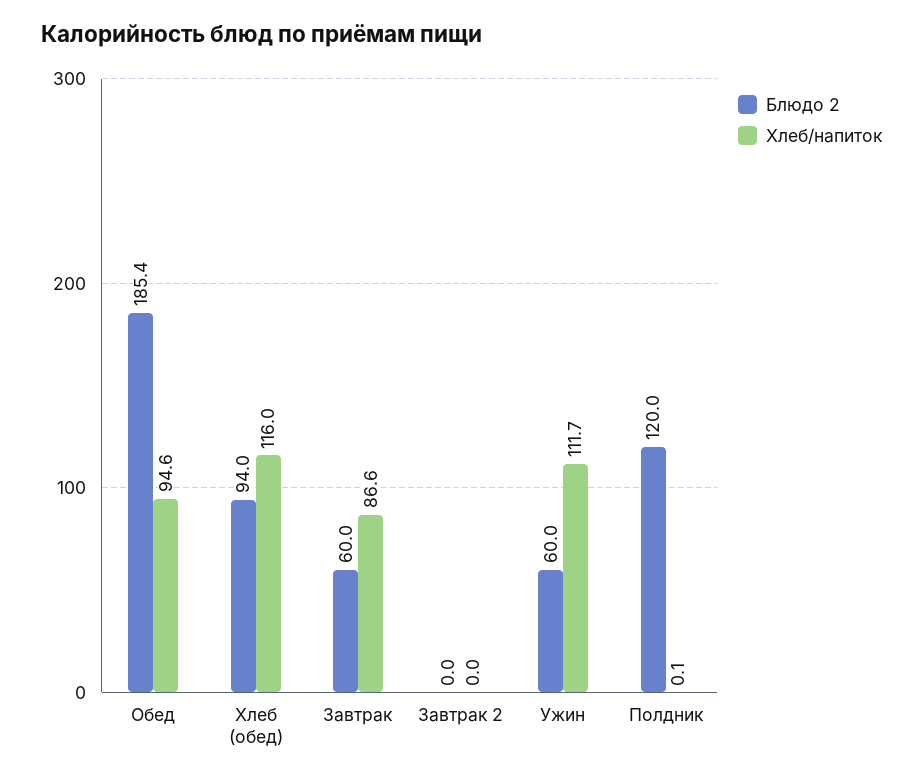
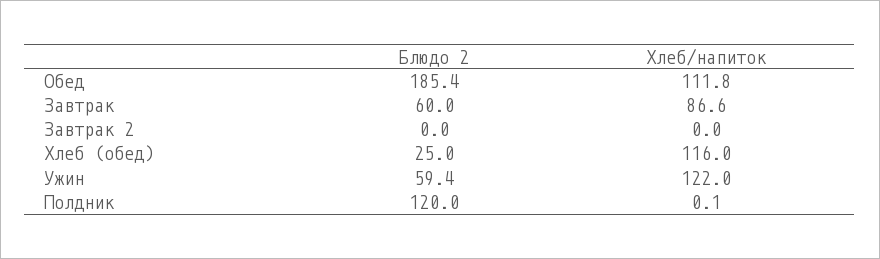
  {
    "Блюдо 2": {
      "Обед": 185.4,
-     "Хлеб (обед)": 94,
+     "Хлеб (обед)": 25,
      "Завтрак": 60,
      "Завтрак 2": 0,
-     "Ужин": 60,
+     "Ужин": 59.4,
      "Полдник": 120
    },
    "Хлеб/напиток": {
-     "Обед": 94.6,
+     "Обед": 111.8,
      "Хлеб (обед)": 116,
      "Завтрак": 86.6,
      "Завтрак 2": 0,
-     "Ужин": 111.7,
+     "Ужин": 122,
      "Полдник": 0.1
    }
  }

